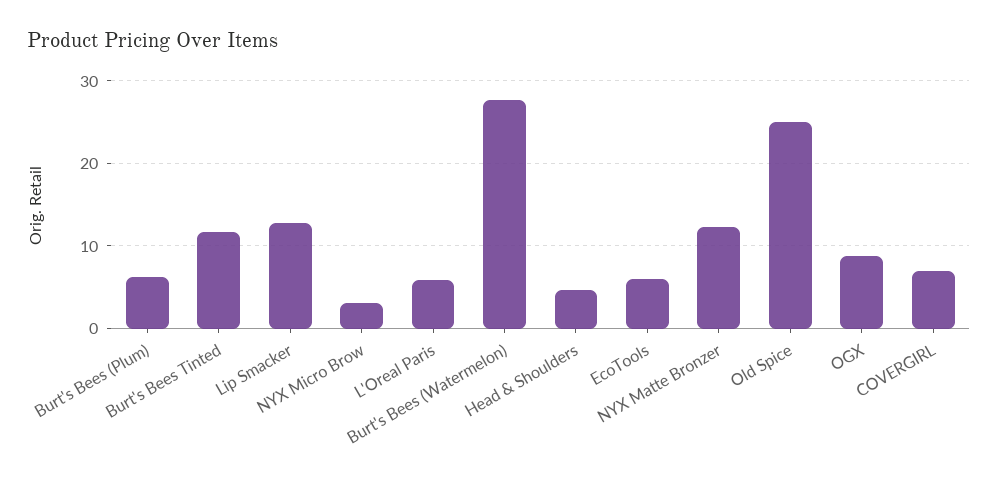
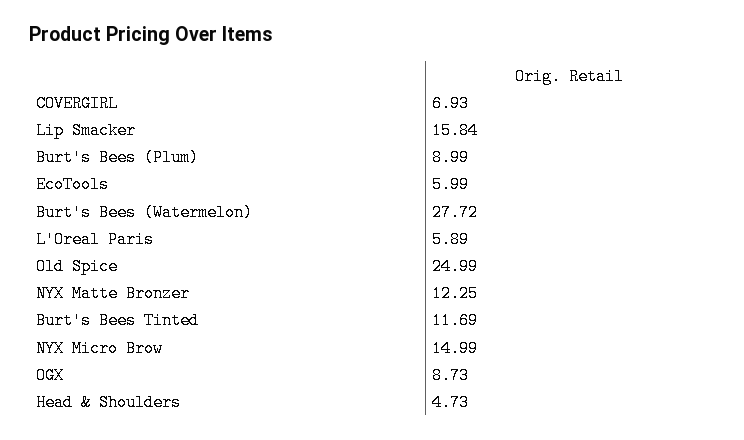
  {
-   "Burt's Bees (Plum)": 6,
+   "Burt's Bees (Plum)": 8.99,
    "Burt's Bees Tinted": 11.69,
-   "Lip Smacker": 13,
+   "Lip Smacker": 15.84,
-   "NYX Micro Brow": 3,
+   "NYX Micro Brow": 14.99,
    "L'Oreal Paris": 5.89,
    "Burt's Bees (Watermelon)": 27.72,
    "Head & Shoulders": 4.73,
    "EcoTools": 5.99,
    "NYX Matte Bronzer": 12.25,
    "Old Spice": 24.99,
    "OGX": 8.73,
    "COVERGIRL": 6.93
  }

